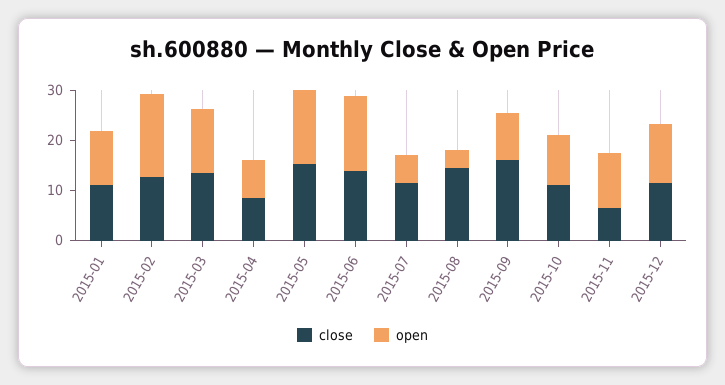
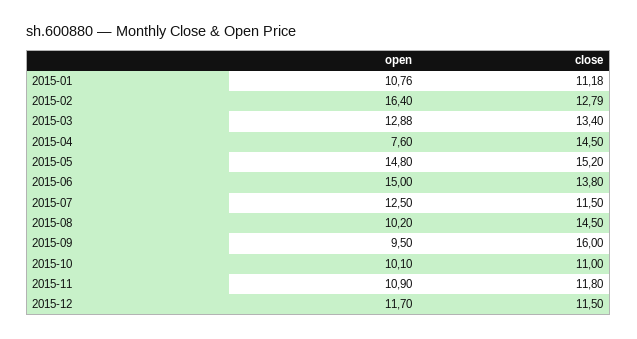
  {
    "close": {
      "2015-01": 11.18,
      "2015-02": 12.79,
      "2015-03": 13.4,
-     "2015-04": 8,
+     "2015-04": 14.5,
      "2015-05": 15.2,
      "2015-06": 13.8,
      "2015-07": 11.5,
      "2015-08": 14.5,
      "2015-09": 16,
      "2015-10": 11,
-     "2015-11": 6,
+     "2015-11": 11.8,
      "2015-12": 11.5
    },
    "open": {
      "2015-01": 10.76,
      "2015-02": 16.4,
      "2015-03": 12.88,
      "2015-04": 7.6,
      "2015-05": 14.8,
      "2015-06": 15,
-     "2015-07": 6,
+     "2015-07": 12.5,
-     "2015-08": 4,
+     "2015-08": 10.2,
      "2015-09": 9.5,
      "2015-10": 10.1,
      "2015-11": 10.9,
      "2015-12": 11.7
    }
  }

